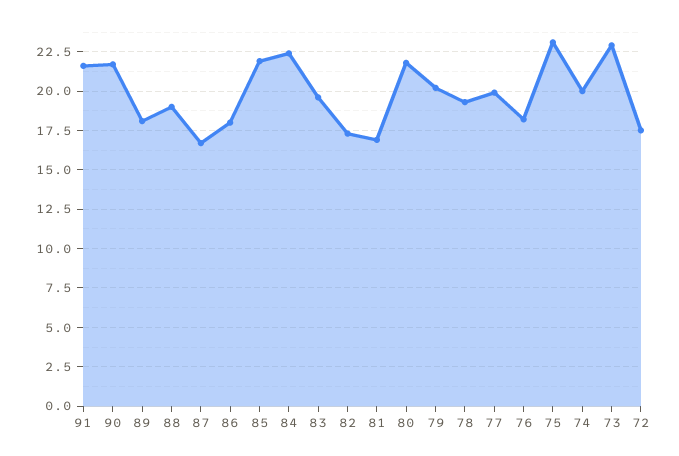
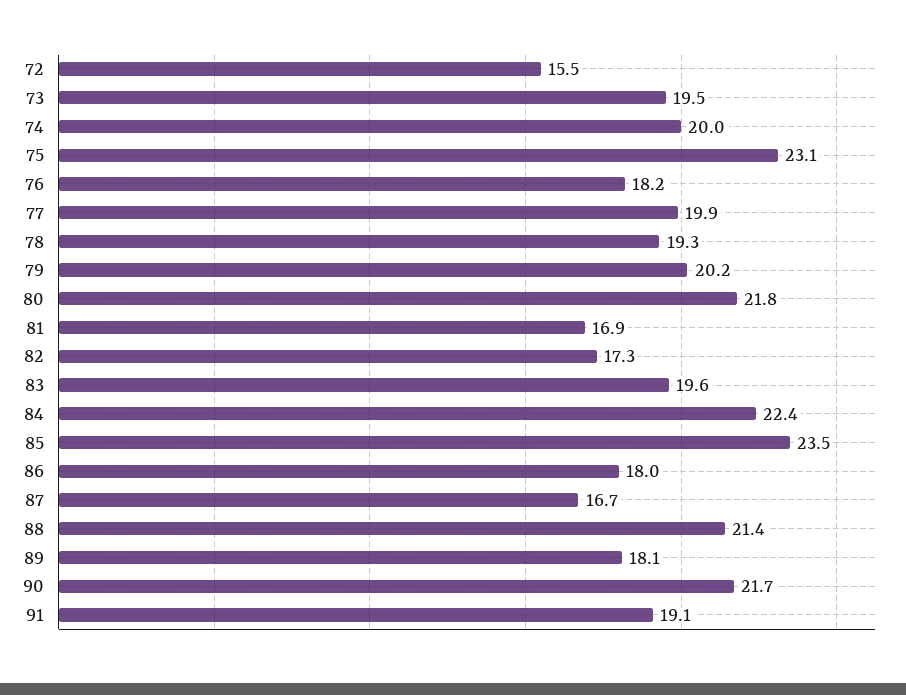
  {
-   "91": 21.5,
+   "91": 19.1,
    "90": 21.7,
    "89": 18.1,
-   "88": 19,
+   "88": 21.4,
    "87": 16.7,
    "86": 18,
-   "85": 22,
+   "85": 23.5,
    "84": 22.4,
    "83": 19.6,
    "82": 17.3,
    "81": 16.9,
    "80": 21.8,
    "79": 20.2,
    "78": 19.3,
    "77": 19.9,
    "76": 18.2,
    "75": 23.1,
    "74": 20,
-   "73": 23,
+   "73": 19.5,
-   "72": 17.5
+   "72": 15.5
  }

